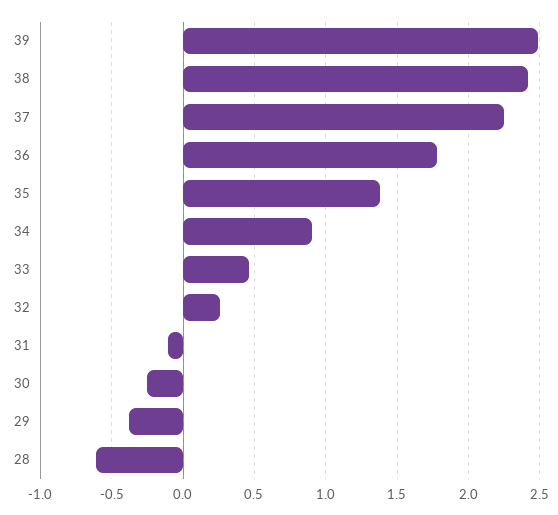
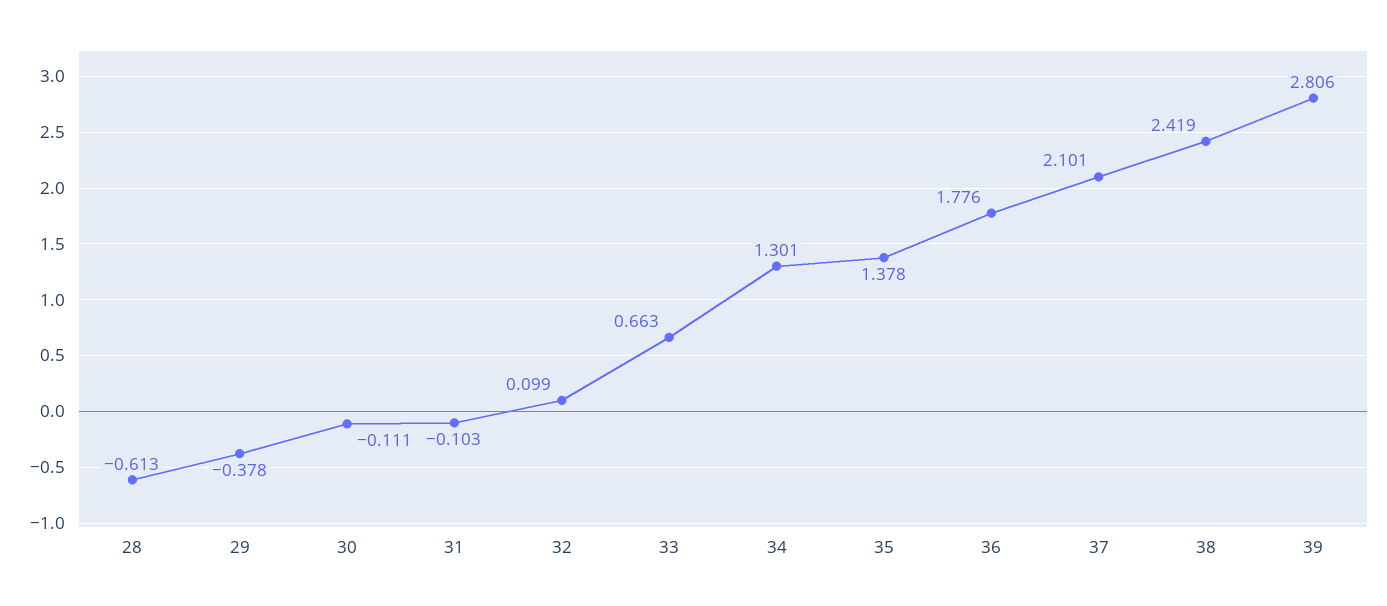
  {
-   "39": 2.5,
+   "39": 2.806,
    "38": 2.419,
-   "37": 2.25,
+   "37": 2.101,
    "36": 1.776,
    "35": 1.378,
-   "34": 0.9,
+   "34": 1.301,
-   "33": 0.45,
+   "33": 0.663,
-   "32": 0.25,
+   "32": 0.099,
    "31": -0.103,
-   "30": -0.25,
+   "30": -0.111,
    "29": -0.378,
    "28": -0.613
  }

